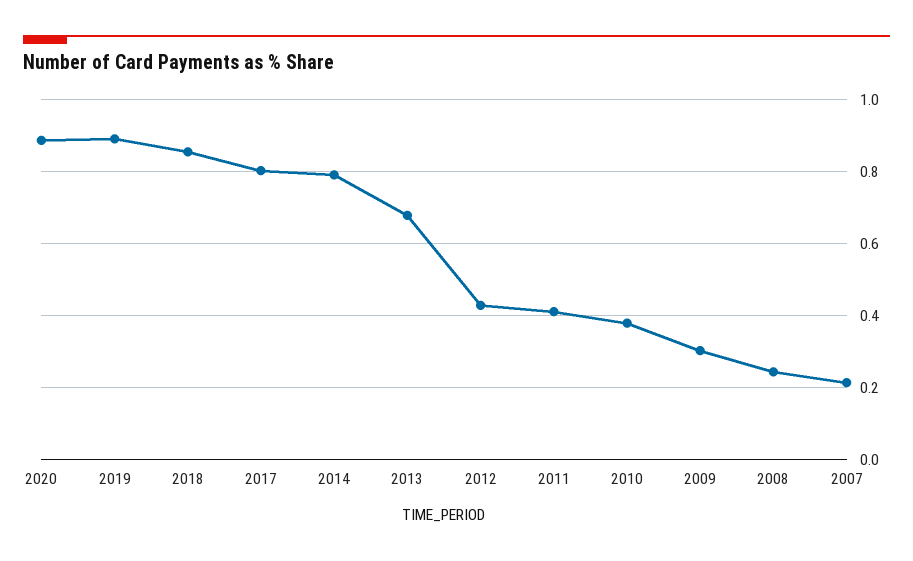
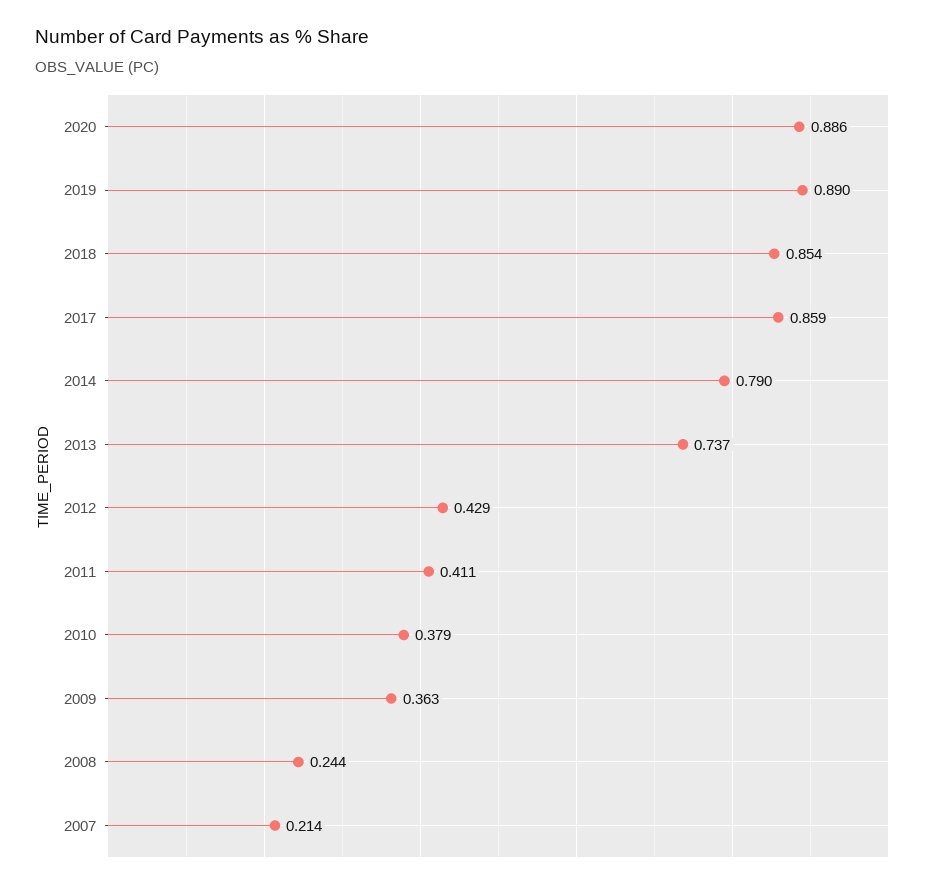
  {
    "2020": 0.886,
    "2019": 0.89,
    "2018": 0.854,
-   "2017": 0.8,
+   "2017": 0.859,
    "2014": 0.79,
-   "2013": 0.68,
+   "2013": 0.737,
    "2012": 0.429,
    "2011": 0.411,
    "2010": 0.379,
-   "2009": 0.3,
+   "2009": 0.363,
    "2008": 0.244,
    "2007": 0.214
  }

